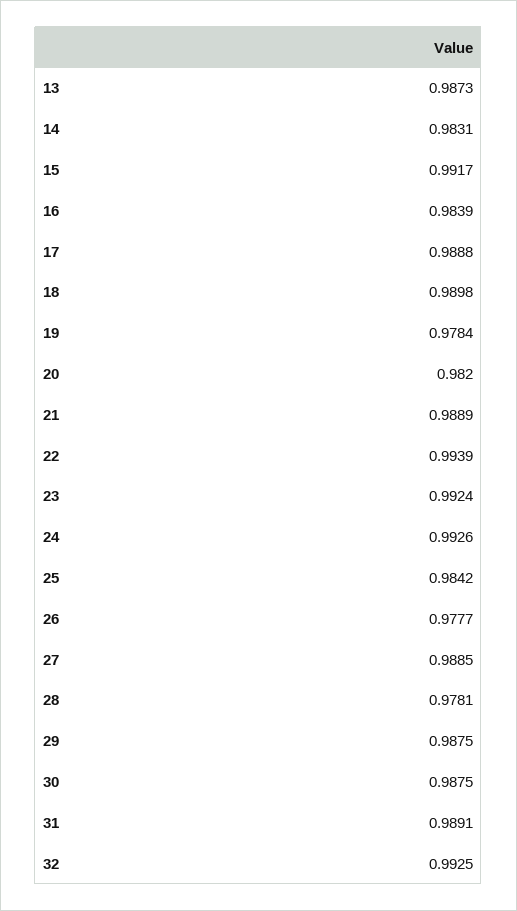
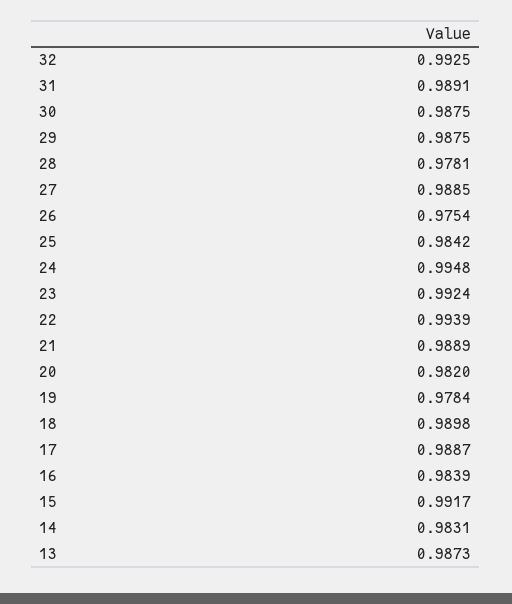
  {
    "13": 0.9873,
    "14": 0.9831,
    "15": 0.9917,
    "16": 0.9839,
-   "17": 0.9888,
+   "17": 0.9887,
    "18": 0.9898,
    "19": 0.9784,
    "20": 0.982,
    "21": 0.9889,
    "22": 0.9939,
    "23": 0.9924,
-   "24": 0.9926,
+   "24": 0.9948,
    "25": 0.9842,
-   "26": 0.9777,
+   "26": 0.9754,
    "27": 0.9885,
    "28": 0.9781,
    "29": 0.9875,
    "30": 0.9875,
    "31": 0.9891,
    "32": 0.9925
  }

